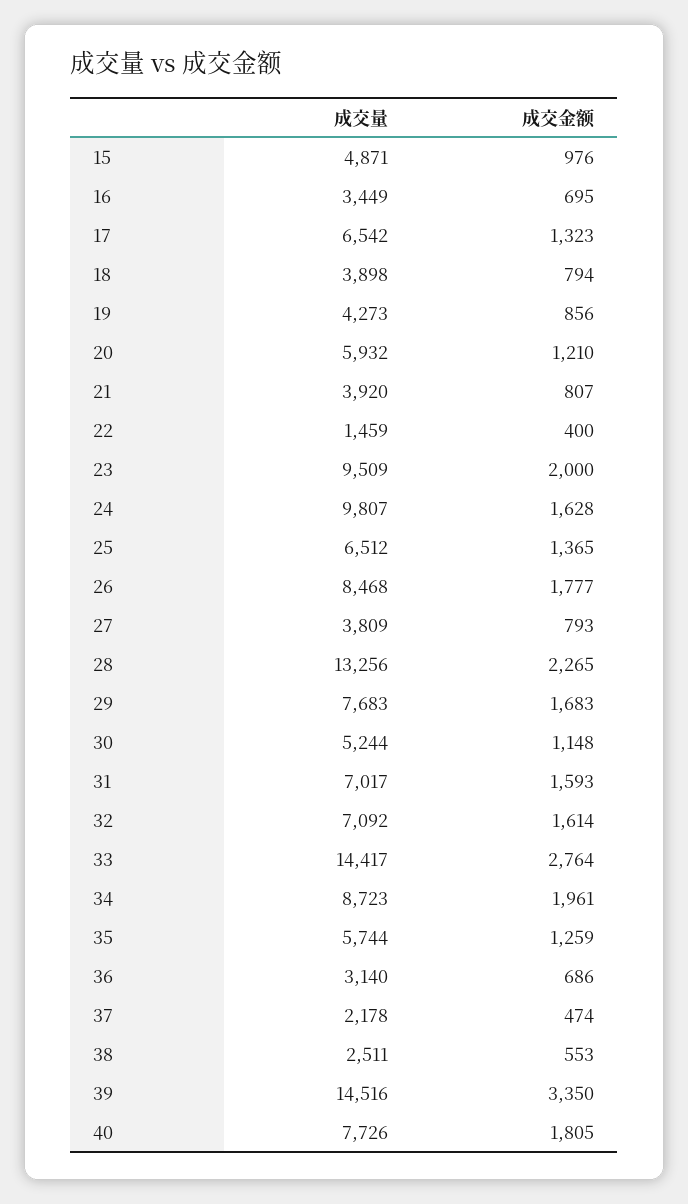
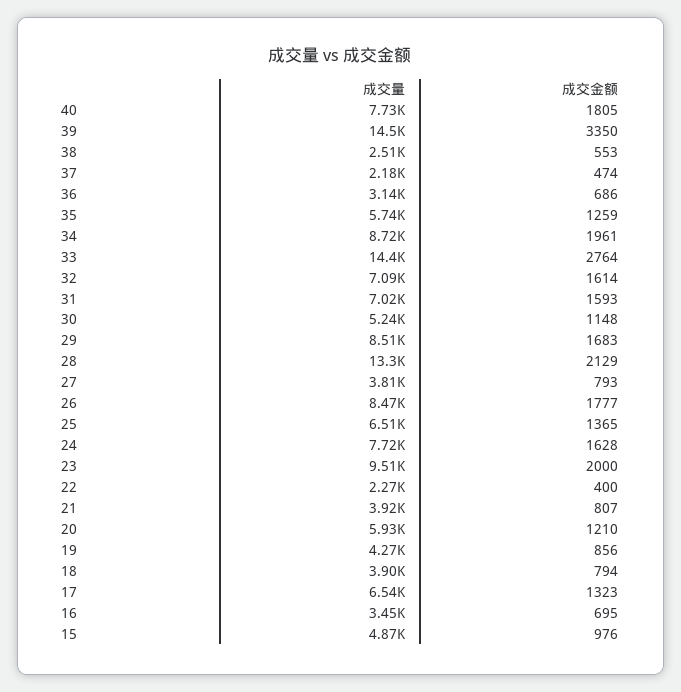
  {
    "成交量": {
      "15": 4871,
      "16": 3449,
      "17": 6542,
      "18": 3898,
      "19": 4273,
      "20": 5932,
      "21": 3920,
-     "22": 1459,
+     "22": 2270,
      "23": 9509,
-     "24": 9807,
+     "24": 7720,
      "25": 6512,
      "26": 8468,
      "27": 3809,
      "28": 13256,
-     "29": 7683,
+     "29": 8510,
      "30": 5244,
      "31": 7017,
      "32": 7092,
      "33": 14417,
      "34": 8723,
      "35": 5744,
      "36": 3140,
      "37": 2178,
      "38": 2511,
      "39": 14516,
      "40": 7726
    },
    "成交金额": {
      "15": 976,
      "16": 695,
      "17": 1323,
      "18": 794,
      "19": 856,
      "20": 1210,
      "21": 807,
      "22": 400,
      "23": 2000,
      "24": 1628,
      "25": 1365,
      "26": 1777,
      "27": 793,
-     "28": 2265,
+     "28": 2129,
      "29": 1683,
      "30": 1148,
      "31": 1593,
      "32": 1614,
      "33": 2764,
      "34": 1961,
      "35": 1259,
      "36": 686,
      "37": 474,
      "38": 553,
      "39": 3350,
      "40": 1805
    }
  }

